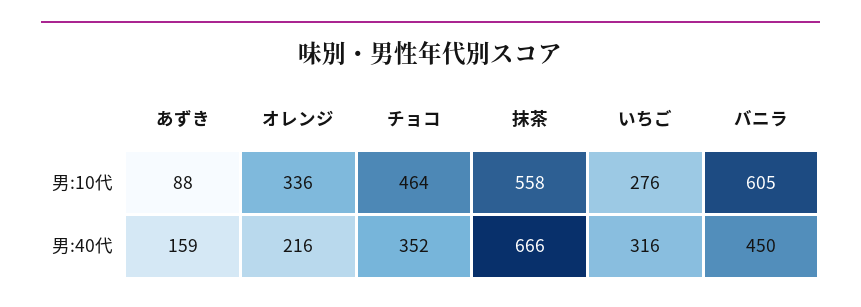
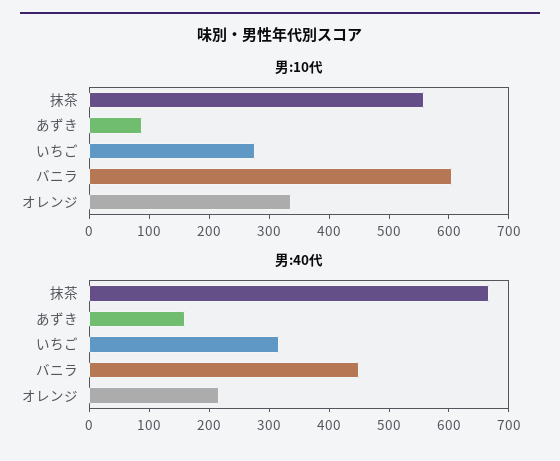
  {
    "男:10代": {
      "あずき": 88,
      "オレンジ": 336,
-     "チョコ": 464,
      "抹茶": 558,
      "いちご": 276,
      "バニラ": 605
    },
    "男:40代": {
      "あずき": 159,
      "オレンジ": 216,
-     "チョコ": 352,
      "抹茶": 666,
      "いちご": 316,
      "バニラ": 450
    }
  }

